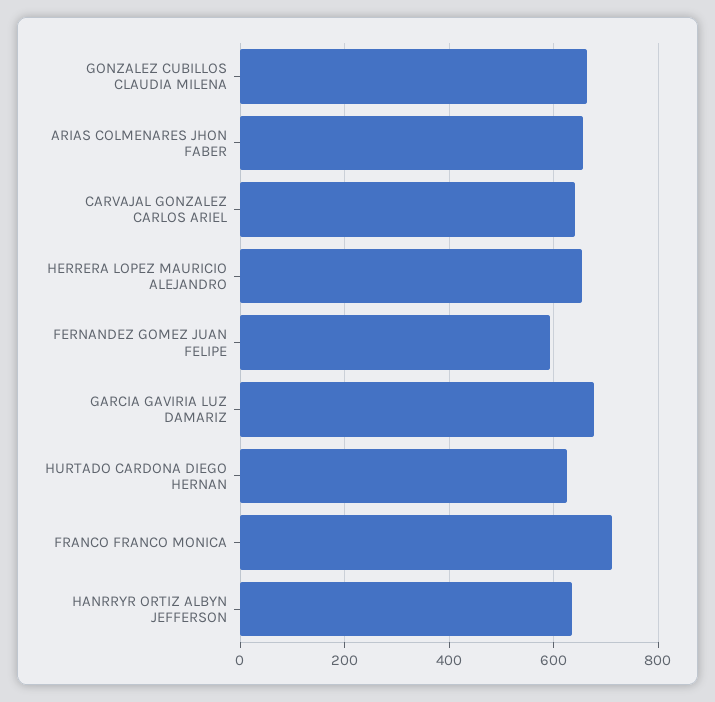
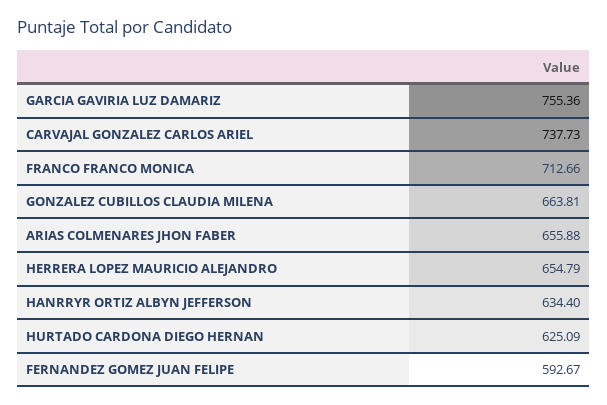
  {
    "GONZALEZ CUBILLOS CLAUDIA MILENA": 663.81,
    "ARIAS COLMENARES JHON FABER": 655.88,
-   "CARVAJAL GONZALEZ CARLOS ARIEL": 640,
+   "CARVAJAL GONZALEZ CARLOS ARIEL": 737.73,
    "HERRERA LOPEZ MAURICIO ALEJANDRO": 654.79,
    "FERNANDEZ GOMEZ JUAN FELIPE": 592.67,
-   "GARCIA GAVIRIA LUZ DAMARIZ": 680,
+   "GARCIA GAVIRIA LUZ DAMARIZ": 755.36,
    "HURTADO CARDONA DIEGO HERNAN": 625.09,
    "FRANCO FRANCO MONICA": 712.66,
    "HANRRYR ORTIZ ALBYN JEFFERSON": 634.4
  }

